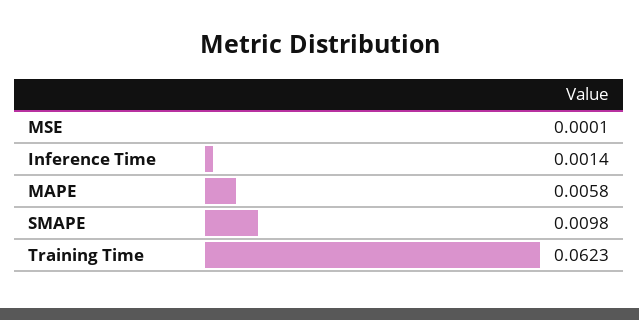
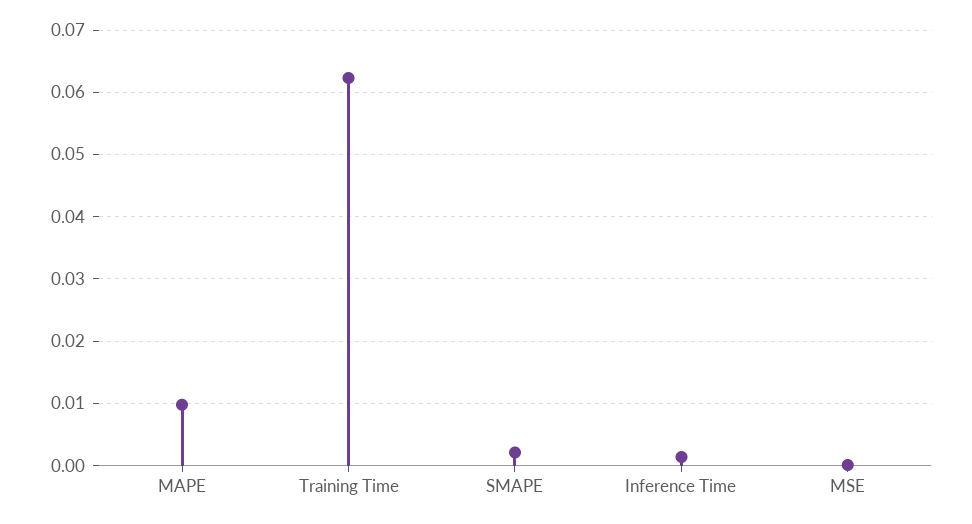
  {
    "MSE": 0.0001,
    "Inference Time": 0.0014,
-   "MAPE": 0.0058,
+   "MAPE": 0.01,
-   "SMAPE": 0.0098,
+   "SMAPE": 0.002,
    "Training Time": 0.0623
  }

